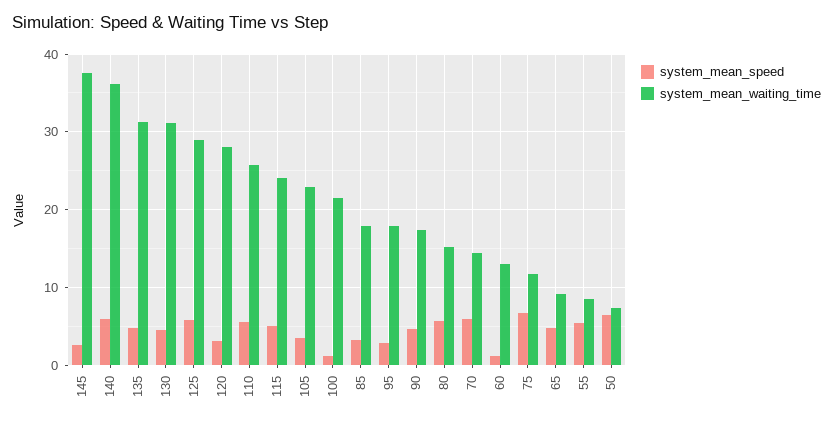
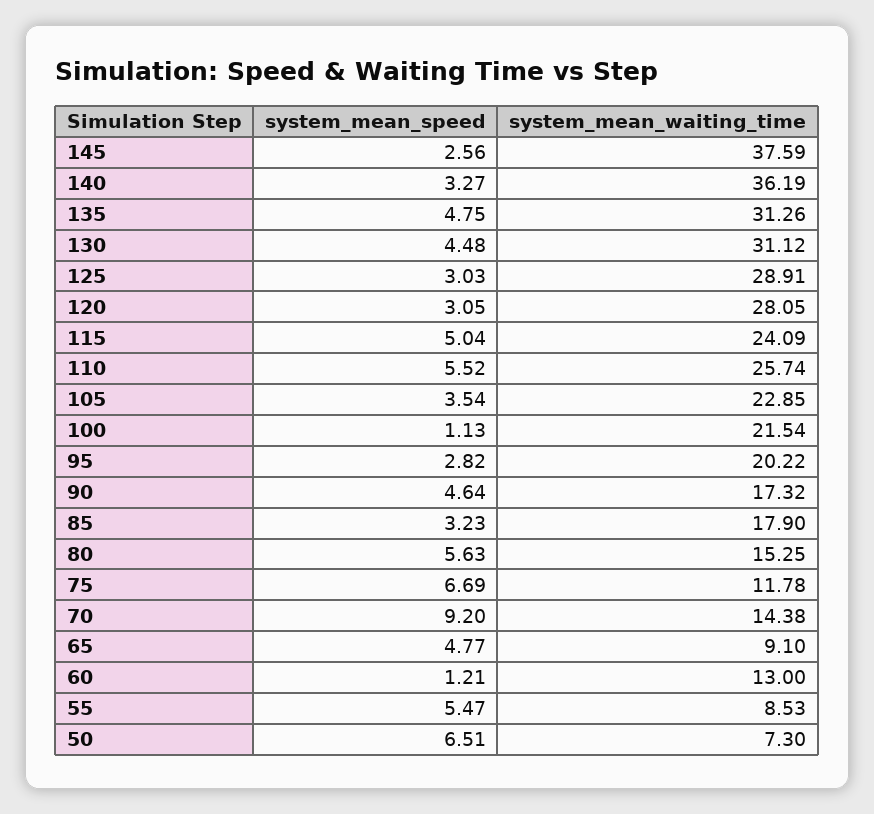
  {
    "system_mean_speed": {
      "145": 2.56,
-     "140": 6,
+     "140": 3.27,
      "135": 4.75,
      "130": 4.48,
-     "125": 6,
+     "125": 3.03,
      "120": 3.05,
      "110": 5.52,
      "115": 5.04,
      "105": 3.54,
      "100": 1.13,
      "85": 3.23,
      "95": 2.82,
      "90": 4.64,
      "80": 5.63,
-     "70": 6,
+     "70": 9.2,
      "60": 1.21,
      "75": 6.69,
      "65": 4.77,
      "55": 5.47,
      "50": 6.51
    },
    "system_mean_waiting_time": {
      "145": 37.59,
      "140": 36.19,
      "135": 31.26,
      "130": 31.12,
      "125": 28.91,
      "120": 28.05,
      "110": 25.74,
      "115": 24.09,
      "105": 22.85,
      "100": 21.54,
      "85": 17.9,
-     "95": 18,
+     "95": 20.22,
      "90": 17.32,
      "80": 15.25,
      "70": 14.38,
      "60": 13,
      "75": 11.78,
      "65": 9.1,
      "55": 8.53,
      "50": 7.3
    }
  }

